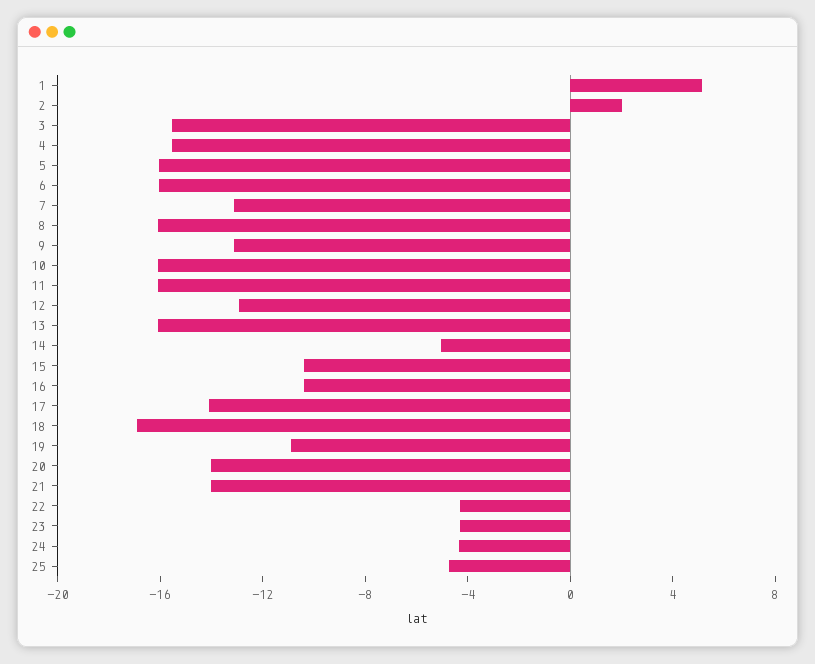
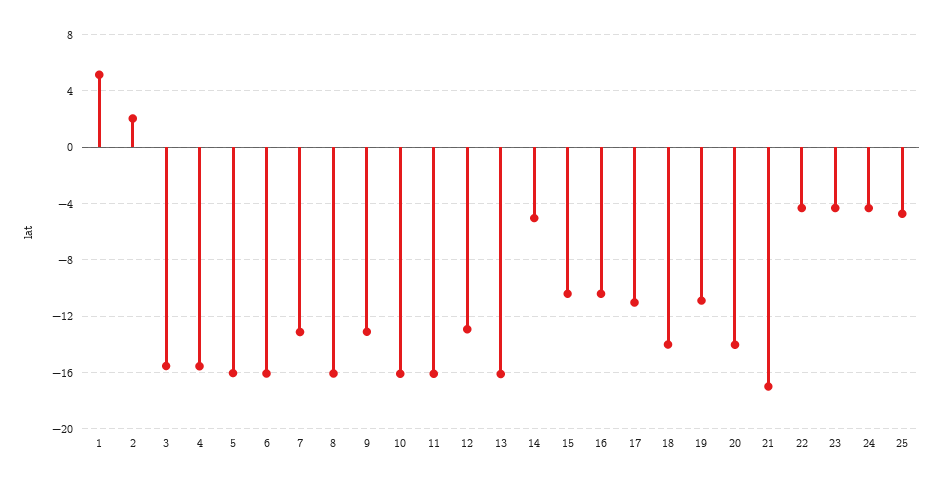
  {
    "1": 5,
    "2": 2,
    "3": -15.5,
    "4": -15.5,
    "5": -16,
    "6": -16,
    "7": -13,
    "8": -16,
    "9": -13,
    "10": -16,
    "11": -16,
    "12": -13,
    "13": -16,
    "14": -5,
    "15": -10.5,
    "16": -10.5,
-   "17": -14,
+   "17": -11,
-   "18": -17,
+   "18": -14,
    "19": -11,
    "20": -14,
-   "21": -14,
+   "21": -17,
    "22": -4.5,
    "23": -4.5,
    "24": -4.5,
    "25": -4.5
  }

